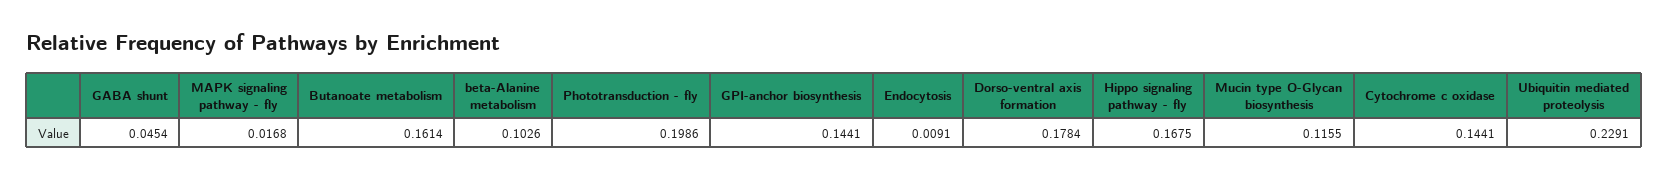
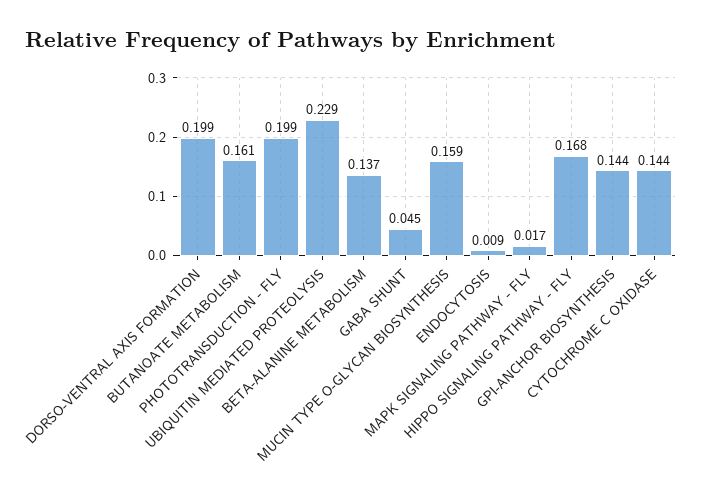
  {
    "GABA shunt": 0.0454,
    "MAPK signaling pathway - fly": 0.0168,
    "Butanoate metabolism": 0.1614,
-   "beta-Alanine metabolism": 0.1026,
+   "beta-Alanine metabolism": 0.137,
    "Phototransduction - fly": 0.1986,
    "GPI-anchor biosynthesis": 0.1441,
    "Endocytosis": 0.0091,
-   "Dorso-ventral axis formation": 0.1784,
+   "Dorso-ventral axis formation": 0.199,
    "Hippo signaling pathway - fly": 0.1675,
-   "Mucin type O-Glycan biosynthesis": 0.1155,
+   "Mucin type O-Glycan biosynthesis": 0.159,
    "Cytochrome c oxidase": 0.1441,
    "Ubiquitin mediated proteolysis": 0.2291
  }

